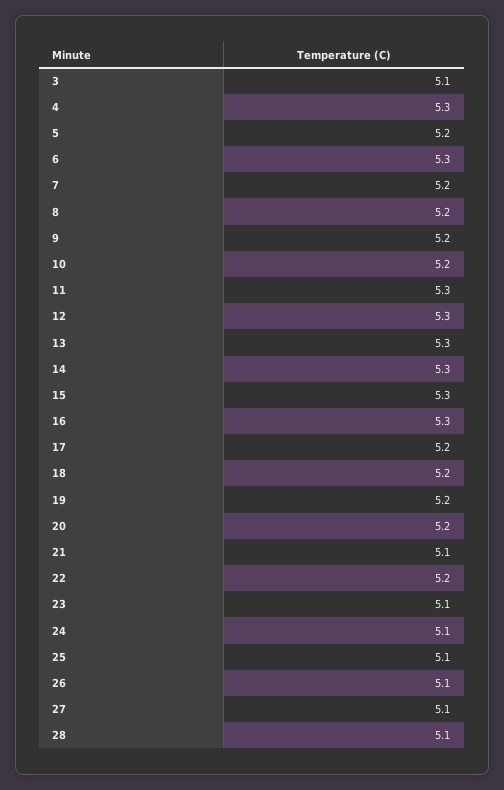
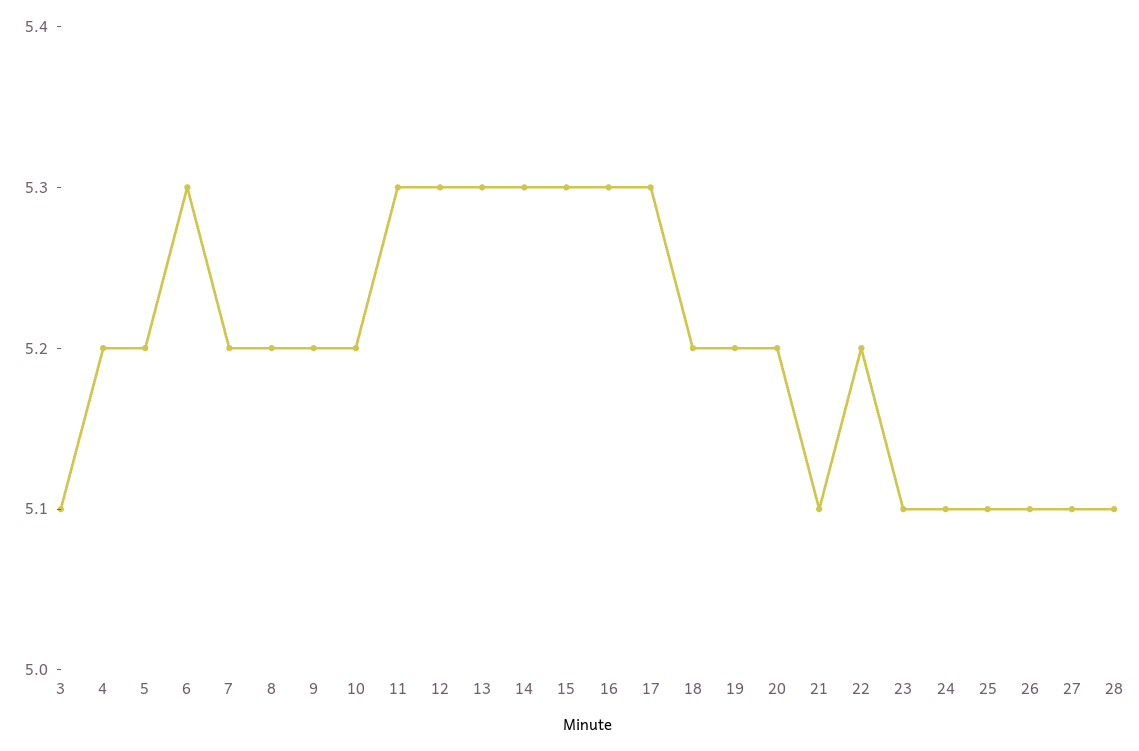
  {
    "3": 5.1,
-   "4": 5.3,
+   "4": 5.2,
    "5": 5.2,
    "6": 5.3,
    "7": 5.2,
    "8": 5.2,
    "9": 5.2,
    "10": 5.2,
    "11": 5.3,
    "12": 5.3,
    "13": 5.3,
    "14": 5.3,
    "15": 5.3,
    "16": 5.3,
-   "17": 5.2,
+   "17": 5.3,
    "18": 5.2,
    "19": 5.2,
    "20": 5.2,
    "21": 5.1,
    "22": 5.2,
    "23": 5.1,
    "24": 5.1,
    "25": 5.1,
    "26": 5.1,
    "27": 5.1,
    "28": 5.1
  }

